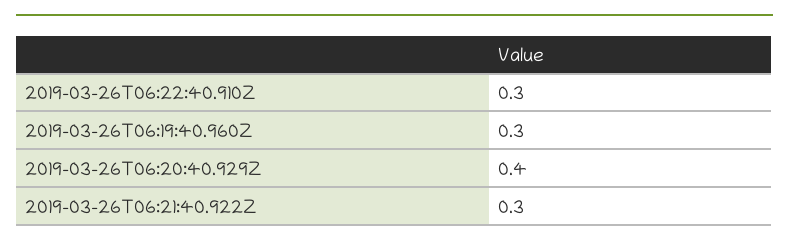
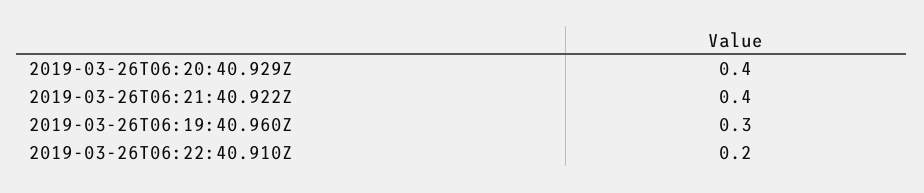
  {
-   "2019-03-26T06:22:40.910Z": 0.3,
+   "2019-03-26T06:22:40.910Z": 0.2,
    "2019-03-26T06:19:40.960Z": 0.3,
    "2019-03-26T06:20:40.929Z": 0.4,
-   "2019-03-26T06:21:40.922Z": 0.3
+   "2019-03-26T06:21:40.922Z": 0.4
  }

